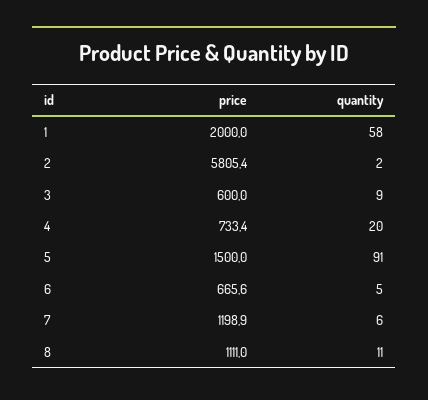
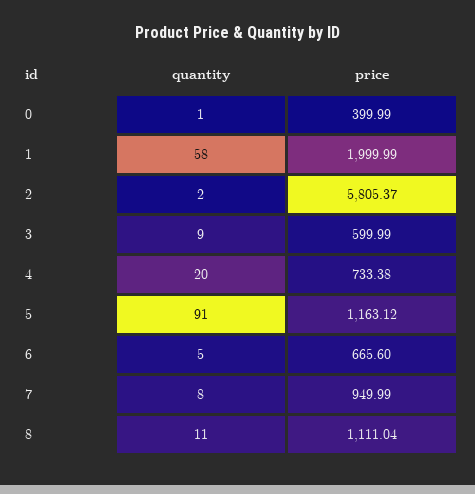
  {
    "price": {
      "1": 1999.99,
      "2": 5805.37,
      "3": 599.99,
      "4": 733.38,
-     "5": 1500,
+     "5": 1163.12,
      "6": 665.6,
-     "7": 1198.9,
+     "7": 949.99,
-     "8": 1111.04
+     "8": 1111.04,
+     "0": 399.99
    },
    "quantity": {
      "1": 58,
      "2": 2,
      "3": 9,
      "4": 20,
      "5": 91,
      "6": 5,
-     "7": 6,
+     "7": 8,
-     "8": 11
+     "8": 11,
+     "0": 1
    }
  }

